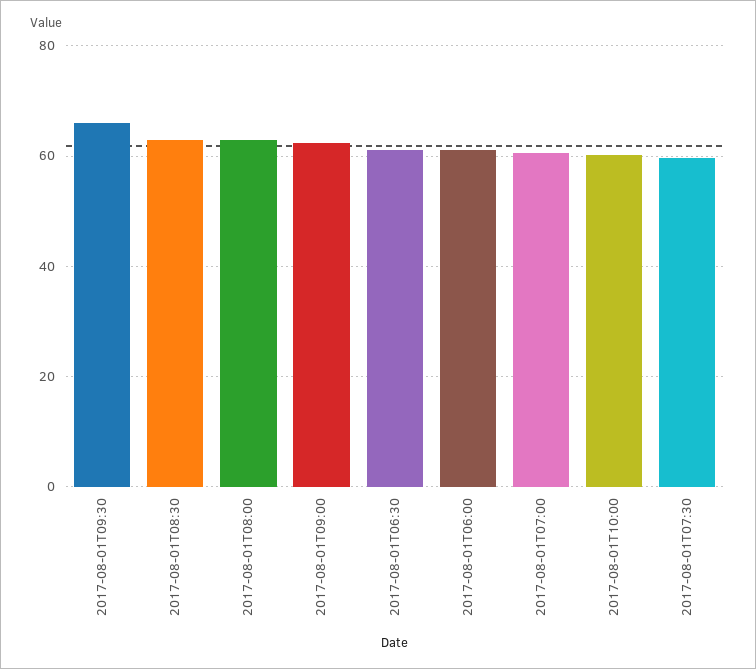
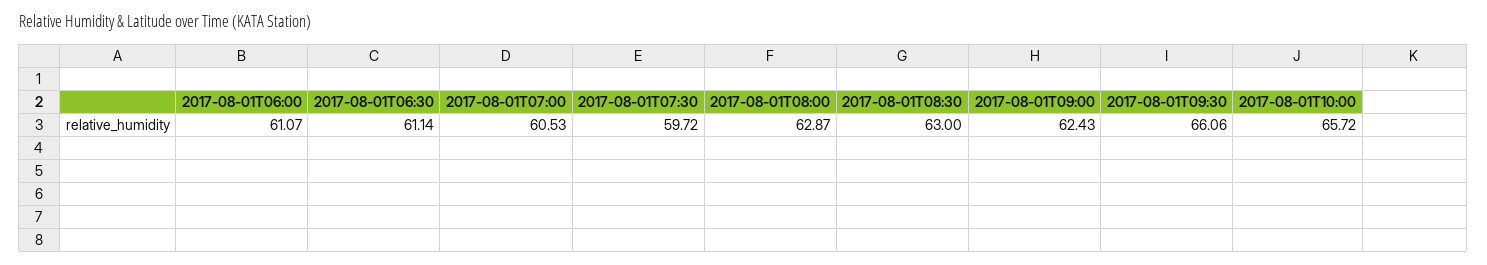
  {
    "2017-08-01T09:30": 66.06,
    "2017-08-01T08:30": 63,
    "2017-08-01T08:00": 62.87,
    "2017-08-01T09:00": 62.43,
    "2017-08-01T06:30": 61.14,
    "2017-08-01T06:00": 61.07,
    "2017-08-01T07:00": 60.53,
-   "2017-08-01T10:00": 60,
+   "2017-08-01T10:00": 65.72,
    "2017-08-01T07:30": 59.72
  }

